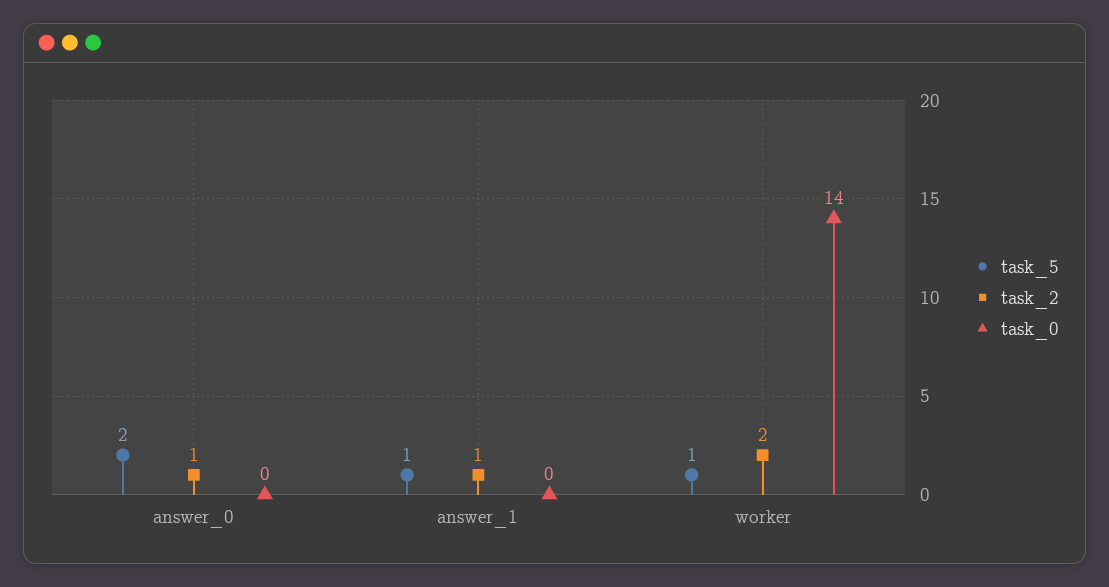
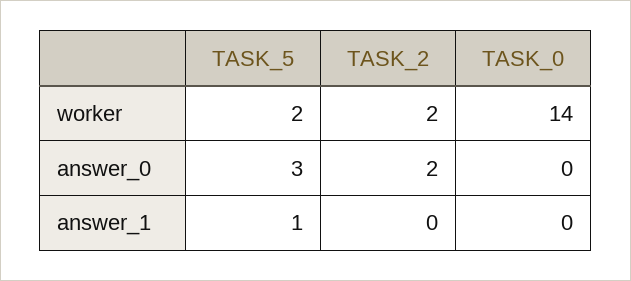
  {
    "task_5": {
-     "answer_0": 2,
+     "answer_0": 3,
      "answer_1": 1,
-     "worker": 1
+     "worker": 2
    },
    "task_2": {
-     "answer_0": 1,
+     "answer_0": 2,
-     "answer_1": 1,
+     "answer_1": 0,
      "worker": 2
    },
    "task_0": {
      "answer_0": 0,
      "answer_1": 0,
      "worker": 14
    }
  }

